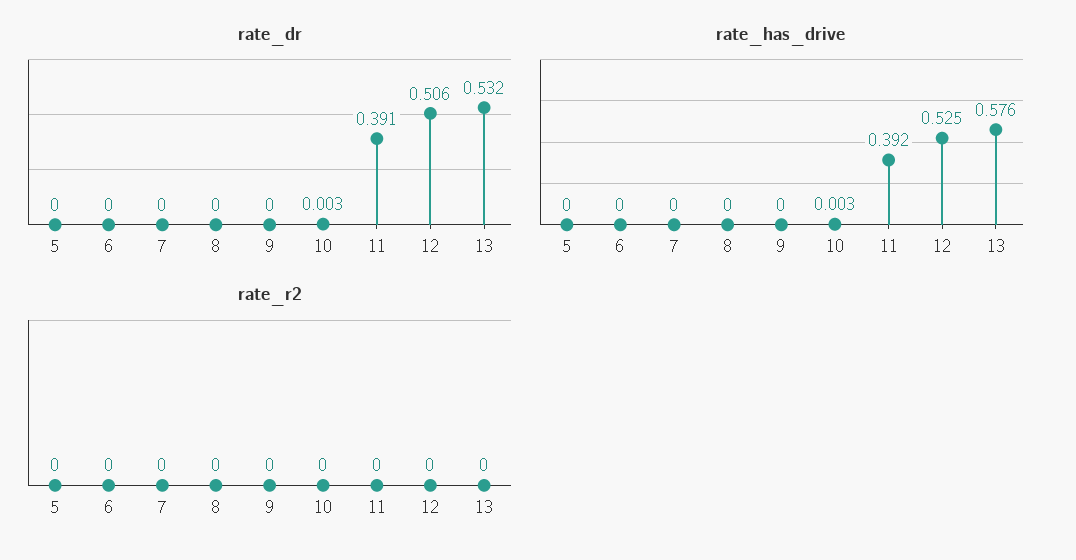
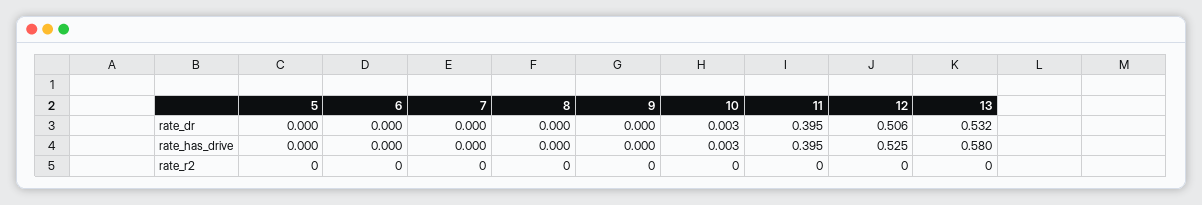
  {
    "rate_dr": {
      "5": 0,
      "6": 0,
      "7": 0,
      "8": 0,
      "9": 0,
      "10": 0.003,
-     "11": 0.391,
+     "11": 0.395,
      "12": 0.506,
      "13": 0.532
    },
    "rate_has_drive": {
      "5": 0,
      "6": 0,
      "7": 0,
      "8": 0,
      "9": 0,
      "10": 0.003,
-     "11": 0.392,
+     "11": 0.395,
      "12": 0.525,
-     "13": 0.576
+     "13": 0.58
    },
    "rate_r2": {
      "5": 0,
      "6": 0,
      "7": 0,
      "8": 0,
      "9": 0,
      "10": 0,
      "11": 0,
      "12": 0,
      "13": 0
    }
  }

